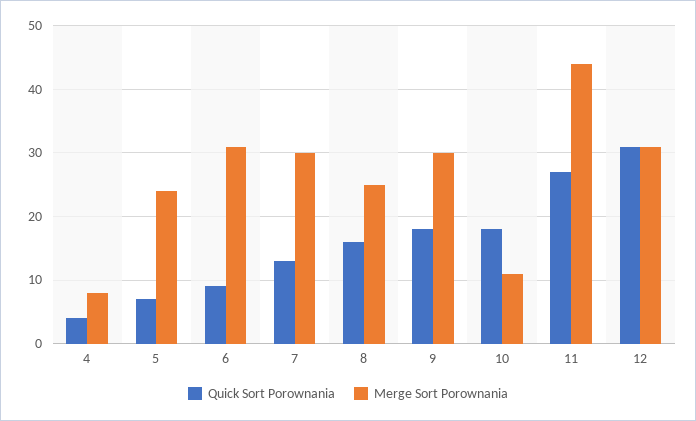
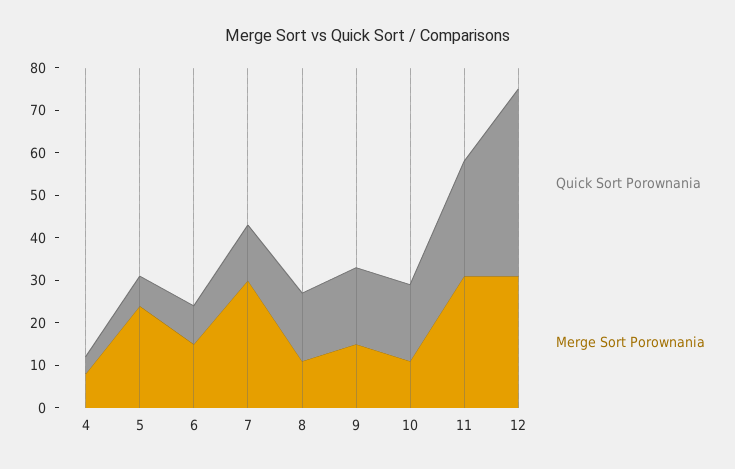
  {
    "Quick Sort Porownania": {
      "4": 4,
      "5": 7,
      "6": 9,
      "7": 13,
      "8": 16,
      "9": 18,
      "10": 18,
      "11": 27,
-     "12": 31
+     "12": 45
    },
    "Merge Sort Porownania": {
      "4": 8,
      "5": 24,
-     "6": 31,
+     "6": 15,
      "7": 30,
-     "8": 25,
+     "8": 10,
-     "9": 30,
+     "9": 15,
      "10": 11,
-     "11": 44,
+     "11": 30,
      "12": 31
    }
  }

